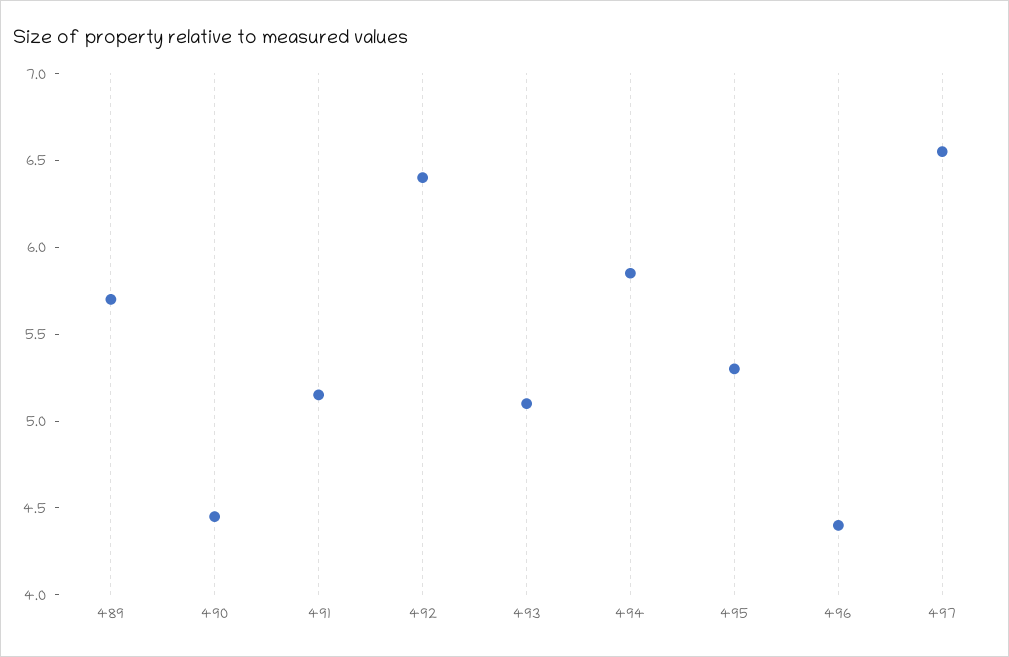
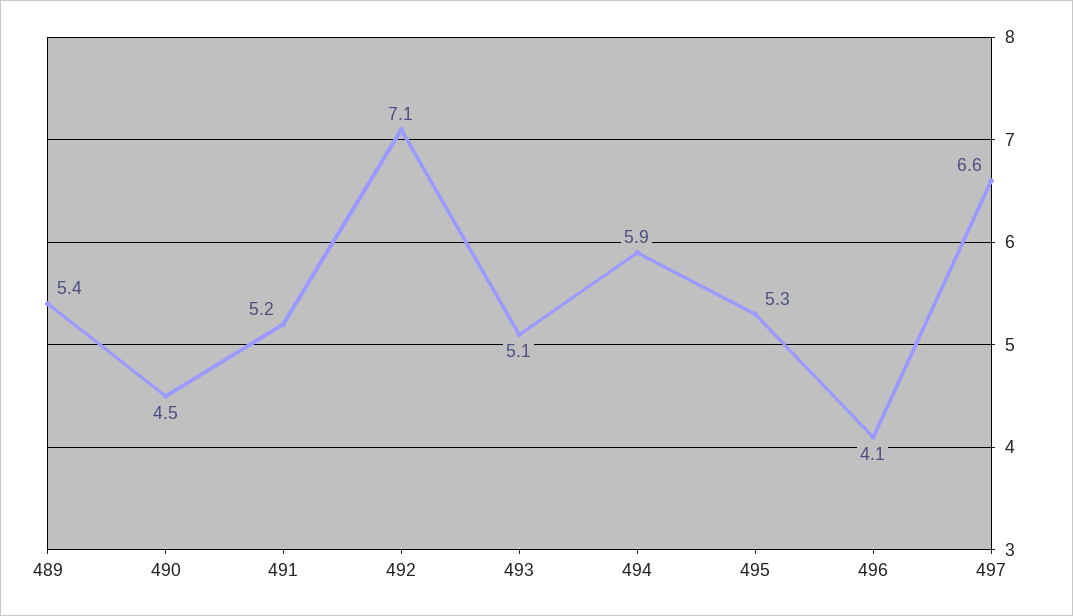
  {
-   "489": 5.7,
+   "489": 5.4,
    "490": 4.5,
    "491": 5.2,
-   "492": 6.4,
+   "492": 7.1,
    "493": 5.1,
    "494": 5.9,
    "495": 5.3,
-   "496": 4.4,
+   "496": 4.1,
    "497": 6.6
  }

